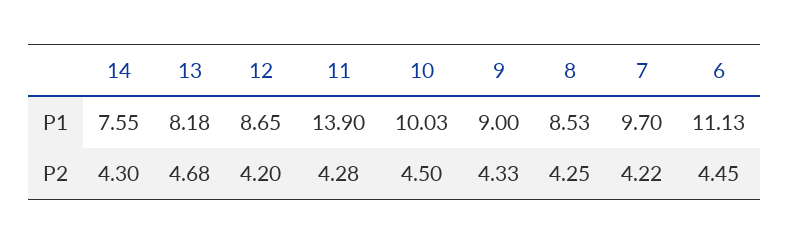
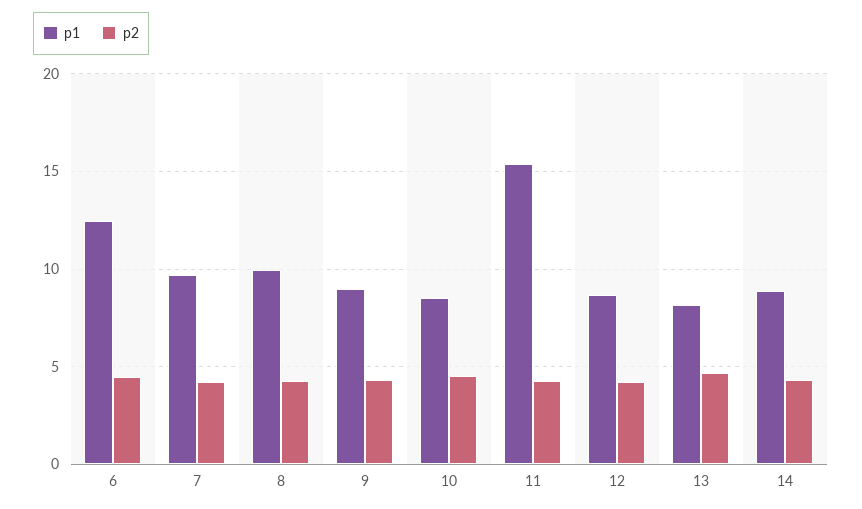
  {
    "P1": {
-     "14": 7.55,
+     "14": 9,
      "13": 8.18,
      "12": 8.65,
-     "11": 13.9,
+     "11": 15.5,
-     "10": 10.03,
+     "10": 8.5,
      "9": 9,
-     "8": 8.53,
+     "8": 10,
      "7": 9.7,
-     "6": 11.13
+     "6": 12.5
    },
    "P2": {
      "14": 4.3,
      "13": 4.68,
      "12": 4.2,
      "11": 4.28,
      "10": 4.5,
      "9": 4.33,
      "8": 4.25,
      "7": 4.22,
      "6": 4.45
    }
  }

